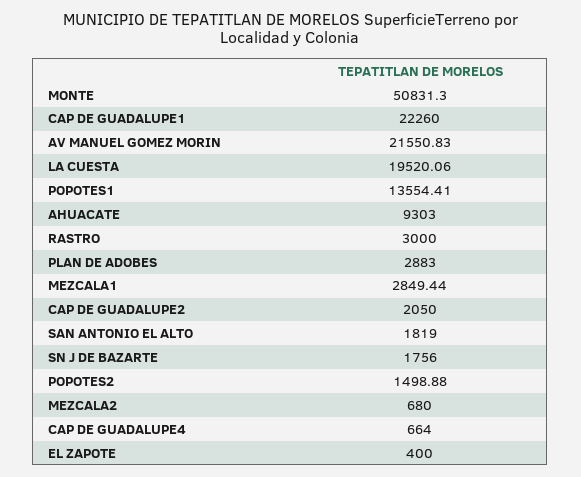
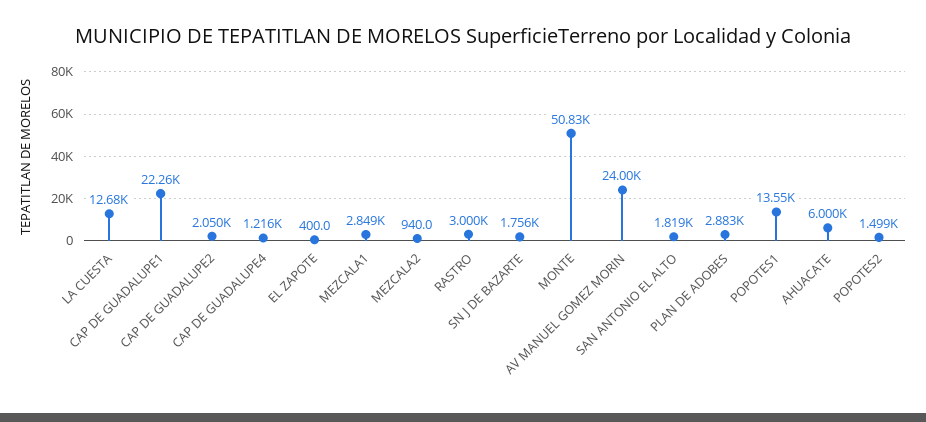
  {
    "MONTE": 50831.3,
    "CAP DE GUADALUPE1": 22260,
-   "AV MANUEL GOMEZ MORIN": 21550.83,
+   "AV MANUEL GOMEZ MORIN": 24000,
-   "LA CUESTA": 19520.06,
+   "LA CUESTA": 12680,
    "POPOTES1": 13554.41,
-   "AHUACATE": 9303,
+   "AHUACATE": 6000,
    "RASTRO": 3000,
    "PLAN DE ADOBES": 2883,
    "MEZCALA1": 2849.44,
    "CAP DE GUADALUPE2": 2050,
    "SAN ANTONIO EL ALTO": 1819,
    "SN J DE BAZARTE": 1756,
    "POPOTES2": 1498.88,
-   "MEZCALA2": 680,
+   "MEZCALA2": 940,
-   "CAP DE GUADALUPE4": 664,
+   "CAP DE GUADALUPE4": 1216,
    "EL ZAPOTE": 400
  }

